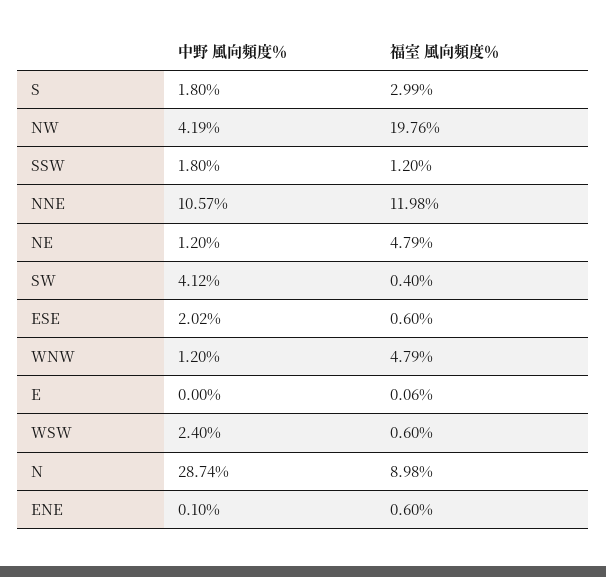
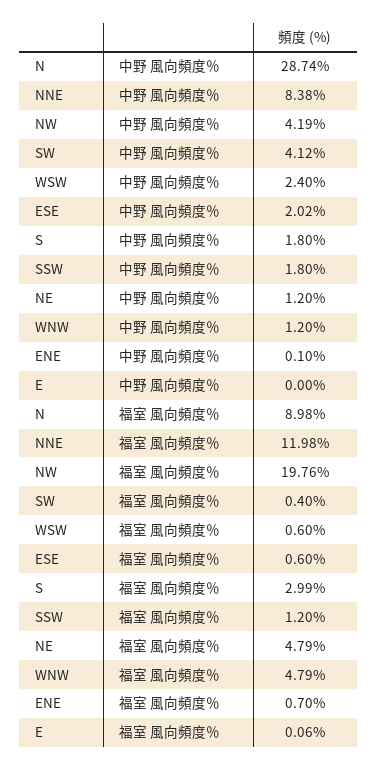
  {
    "中野 風向頻度％": {
      "S": 1.8,
      "NW": 4.19,
      "SSW": 1.8,
-     "NNE": 10.57,
+     "NNE": 8.38,
      "NE": 1.2,
      "SW": 4.12,
      "ESE": 2.02,
      "WNW": 1.2,
      "E": 0,
      "WSW": 2.4,
      "N": 28.74,
      "ENE": 0.1
    },
    "福室 風向頻度％": {
      "S": 2.99,
      "NW": 19.76,
      "SSW": 1.2,
      "NNE": 11.98,
      "NE": 4.79,
      "SW": 0.4,
      "ESE": 0.6,
      "WNW": 4.79,
      "E": 0.06,
      "WSW": 0.6,
      "N": 8.98,
-     "ENE": 0.6
+     "ENE": 0.7
    }
  }

